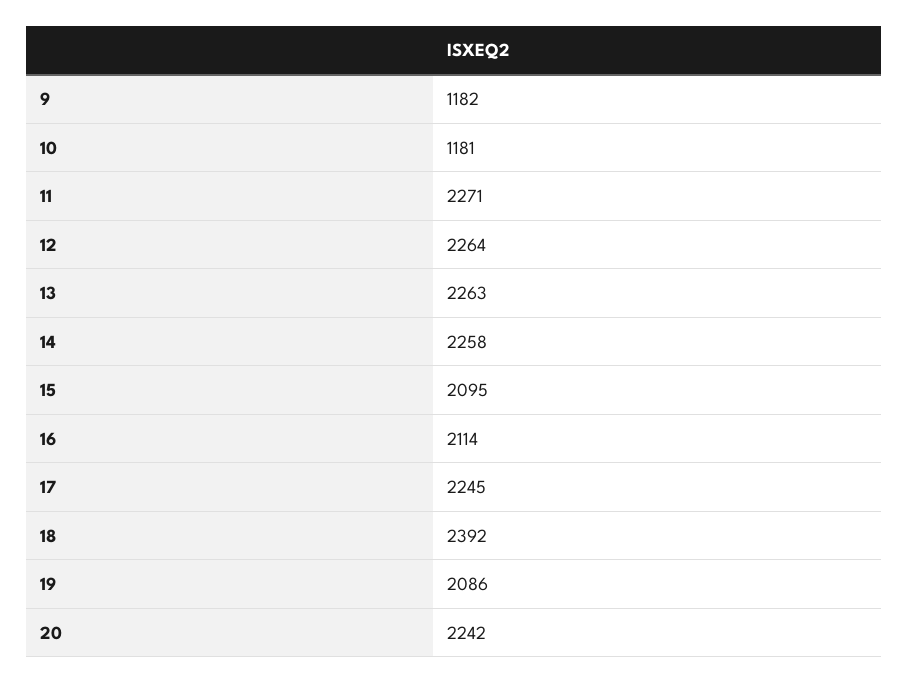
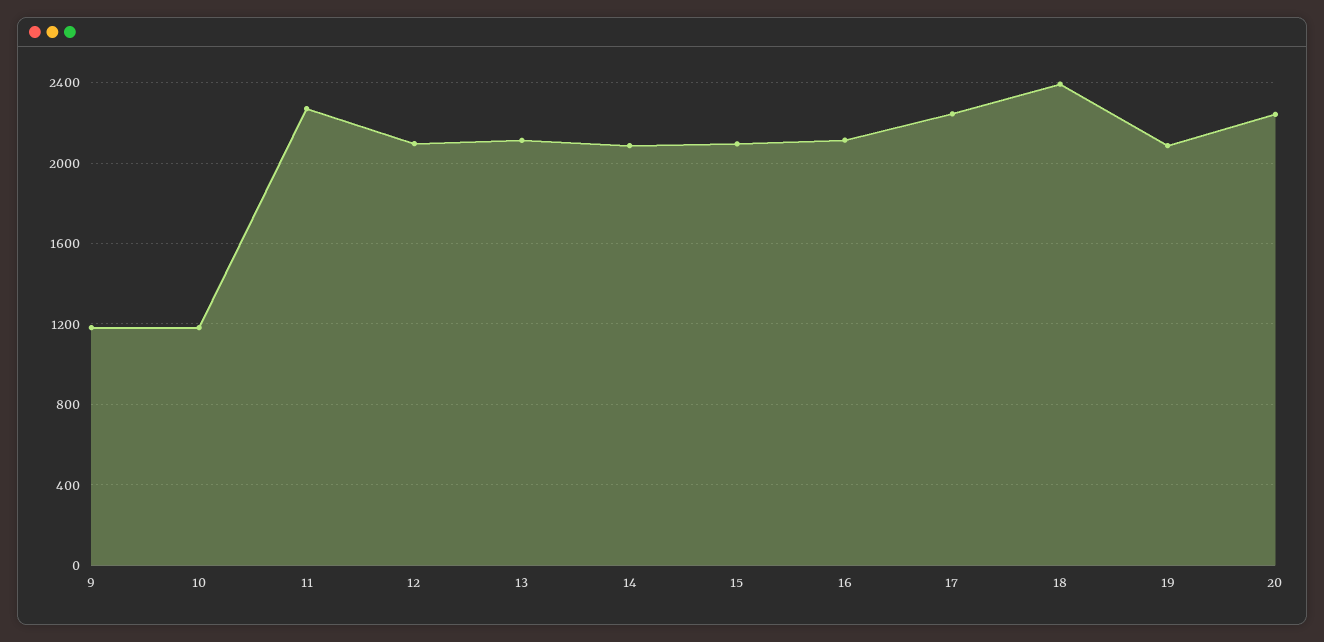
  {
    "9": 1182,
    "10": 1181,
    "11": 2271,
-   "12": 2264,
+   "12": 2100,
-   "13": 2263,
+   "13": 2100,
-   "14": 2258,
+   "14": 2100,
    "15": 2095,
    "16": 2114,
    "17": 2245,
    "18": 2392,
    "19": 2086,
    "20": 2242
  }

